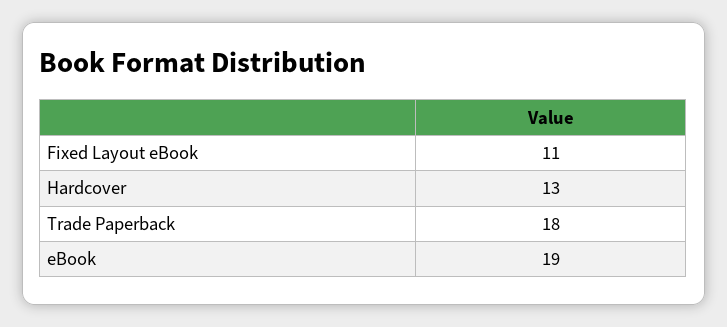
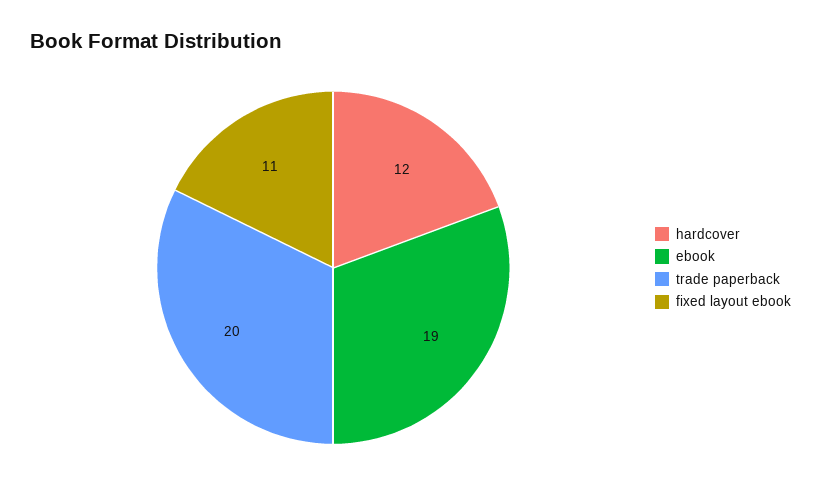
  {
    "Fixed Layout eBook": 11,
-   "Hardcover": 13,
+   "Hardcover": 12,
-   "Trade Paperback": 18,
+   "Trade Paperback": 20,
    "eBook": 19
  }

